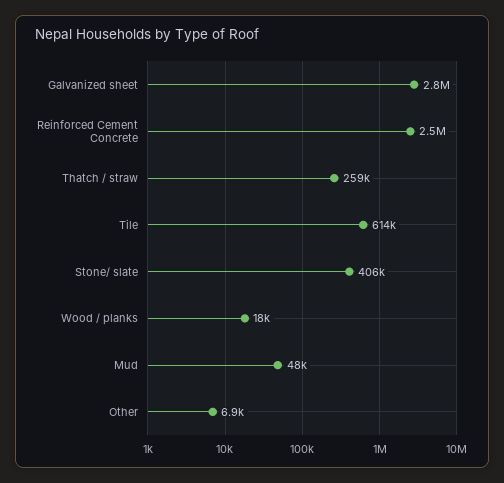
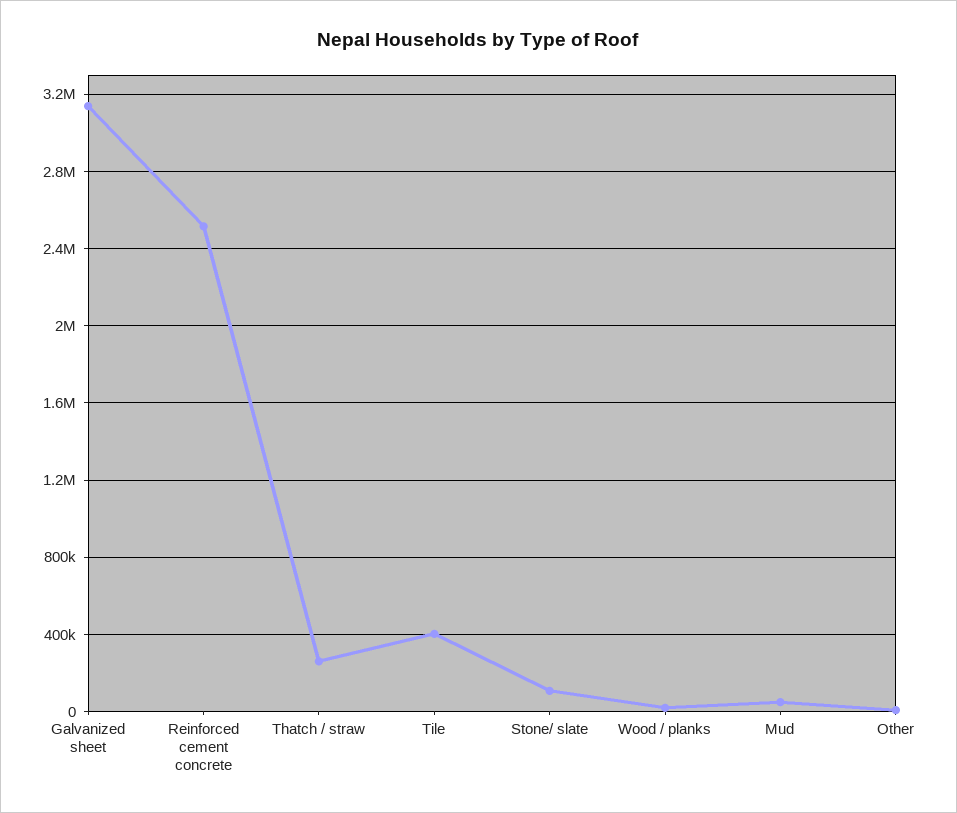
  {
-   "Galvanized sheet": 2800000,
+   "Galvanized sheet": 3150000,
    "Reinforced Cement Concrete": 2500000,
    "Thatch / straw": 259000,
-   "Tile": 614000,
+   "Tile": 400000,
-   "Stone/ slate": 406000,
+   "Stone/ slate": 100000,
    "Wood / planks": 18000,
    "Mud": 48000,
    "Other": 6900
  }

